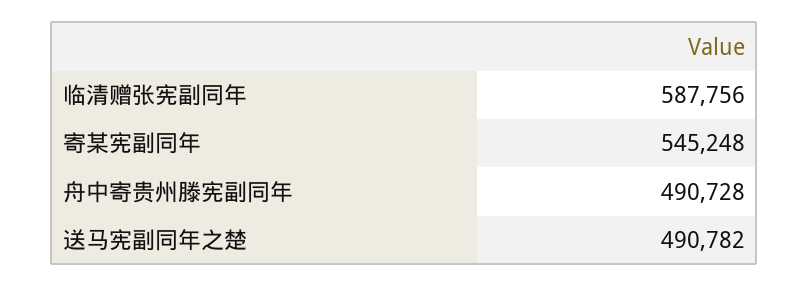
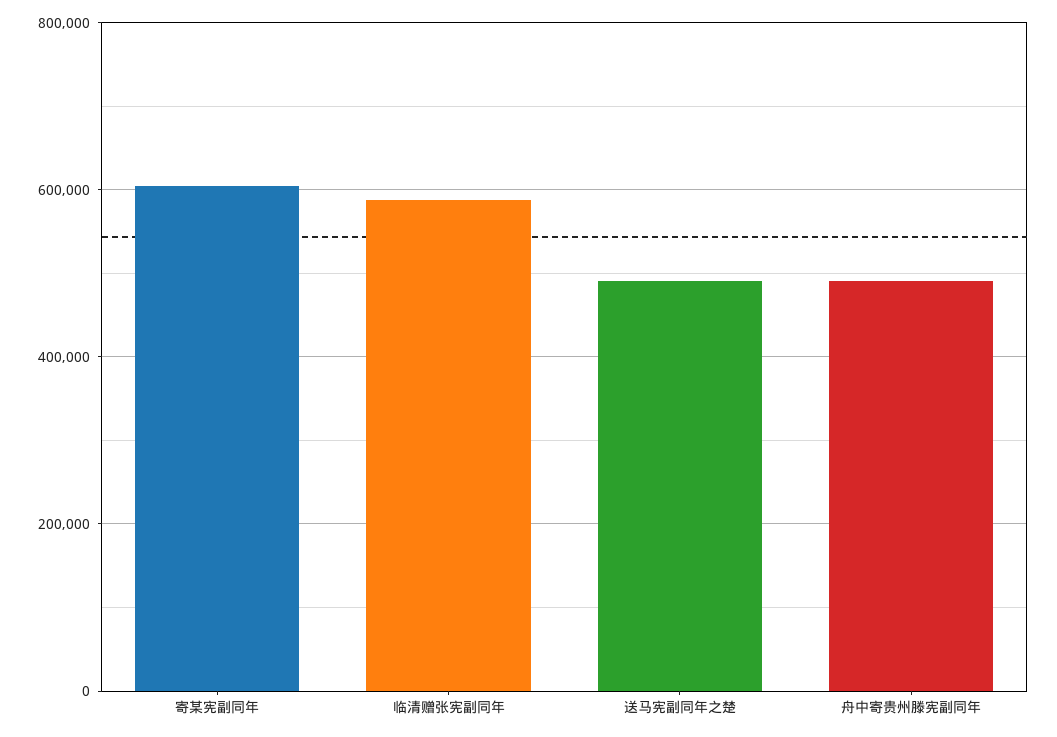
  {
    "临清赠张宪副同年": 587756,
-   "寄某宪副同年": 545248,
+   "寄某宪副同年": 600000,
    "舟中寄贵州滕宪副同年": 490728,
    "送马宪副同年之楚": 490782
  }

